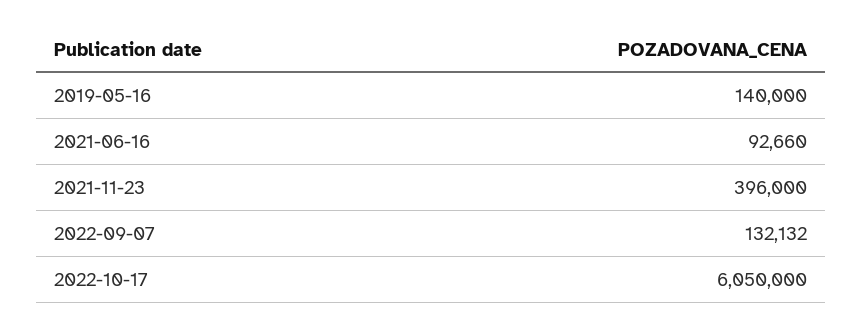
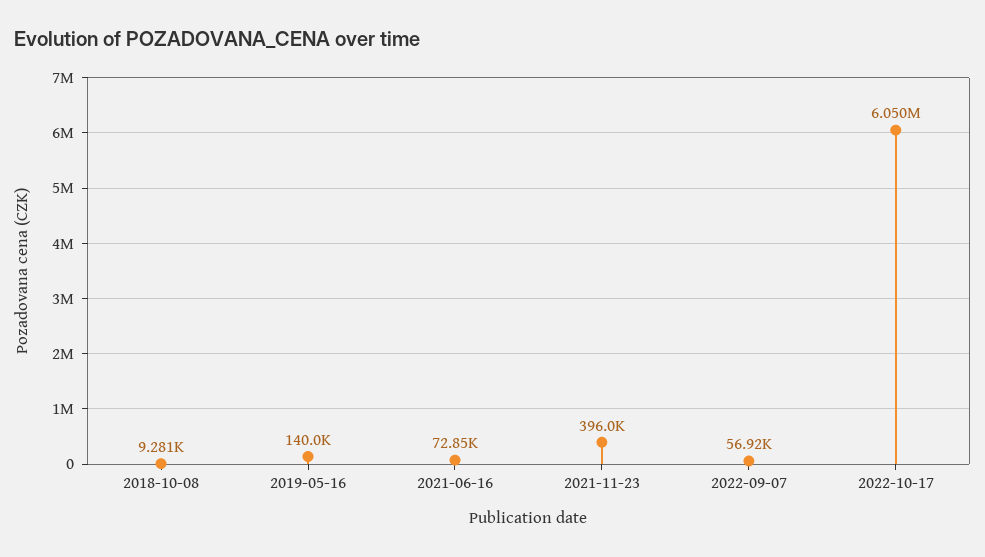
  {
    "2019-05-16": 140000,
-   "2021-06-16": 92660,
+   "2021-06-16": 72850,
    "2021-11-23": 396000,
-   "2022-09-07": 132132,
+   "2022-09-07": 56920,
-   "2022-10-17": 6050000
+   "2022-10-17": 6050000,
+   "2018-10-08": 9281
  }

